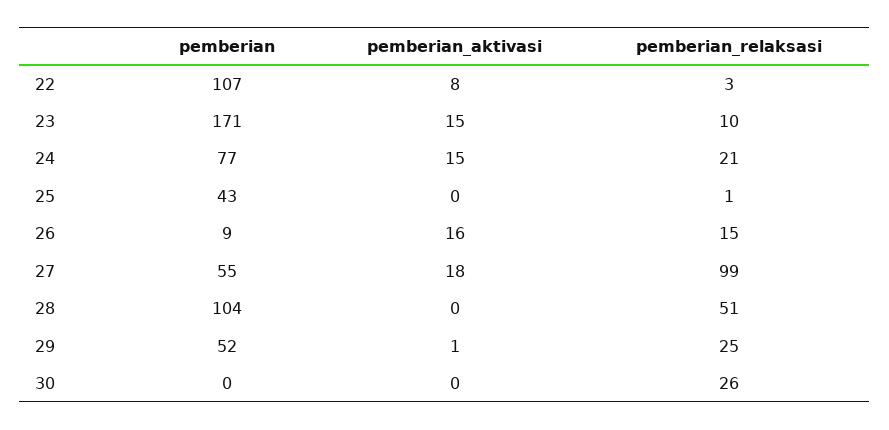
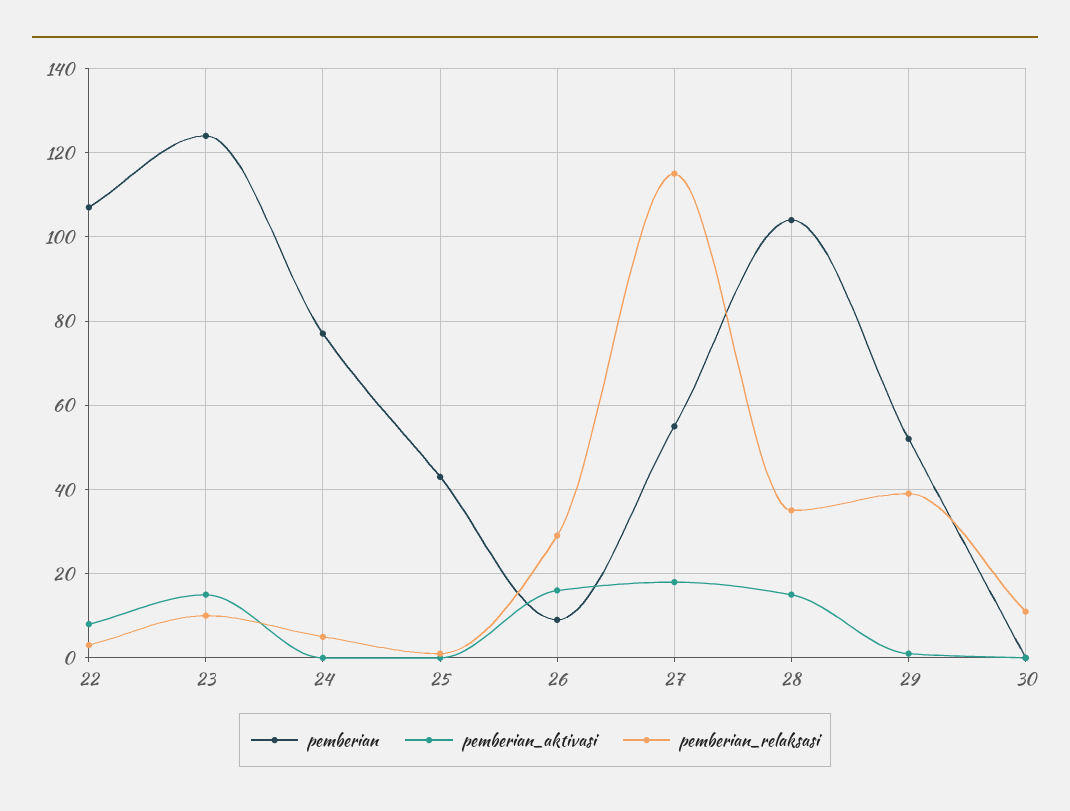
  {
    "pemberian": {
      "22": 107,
-     "23": 171,
+     "23": 125,
      "24": 77,
      "25": 43,
      "26": 9,
      "27": 55,
      "28": 104,
      "29": 52,
      "30": 0
    },
    "pemberian_aktivasi": {
      "22": 8,
      "23": 15,
-     "24": 15,
+     "24": 0,
      "25": 0,
      "26": 16,
      "27": 18,
-     "28": 0,
+     "28": 15,
      "29": 1,
      "30": 0
    },
    "pemberian_relaksasi": {
      "22": 3,
      "23": 10,
-     "24": 21,
+     "24": 5,
      "25": 1,
-     "26": 15,
+     "26": 30,
-     "27": 99,
+     "27": 115,
-     "28": 51,
+     "28": 35,
-     "29": 25,
+     "29": 40,
-     "30": 26
+     "30": 10
    }
  }

